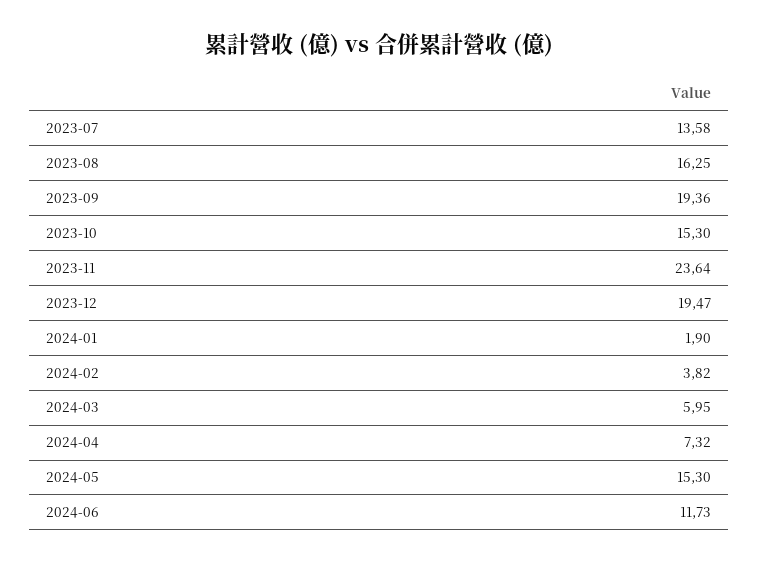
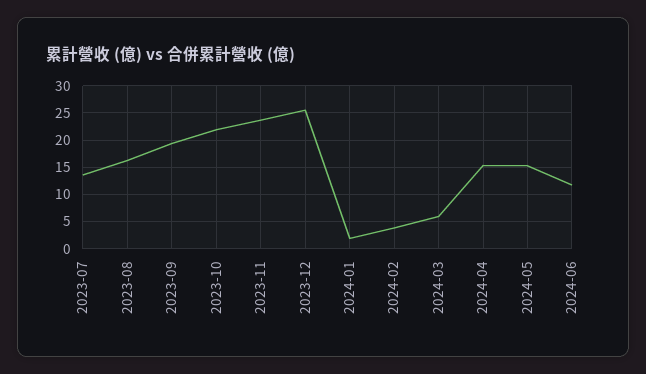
  {
    "2023-07": 13.58,
    "2023-08": 16.25,
    "2023-09": 19.36,
-   "2023-10": 15.3,
+   "2023-10": 22.5,
    "2023-11": 23.64,
-   "2023-12": 19.47,
+   "2023-12": 25,
    "2024-01": 1.9,
    "2024-02": 3.82,
    "2024-03": 5.95,
-   "2024-04": 7.32,
+   "2024-04": 15,
    "2024-05": 15.3,
    "2024-06": 11.73
  }

